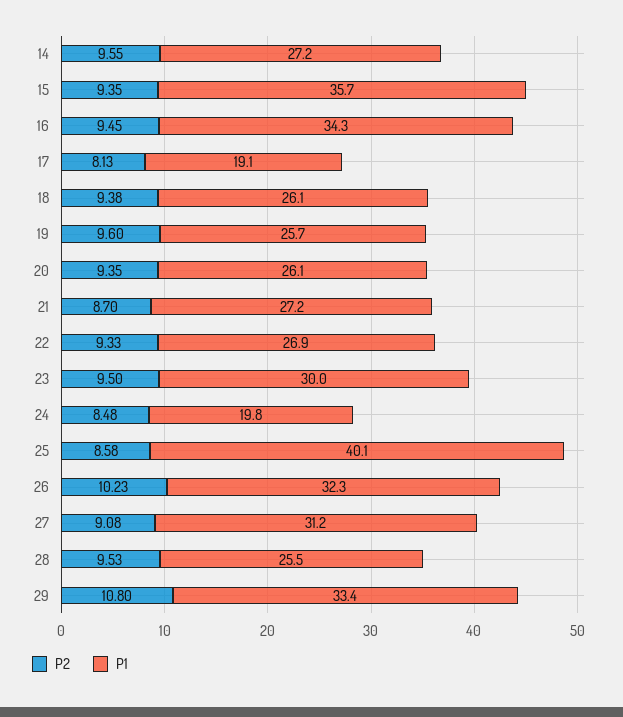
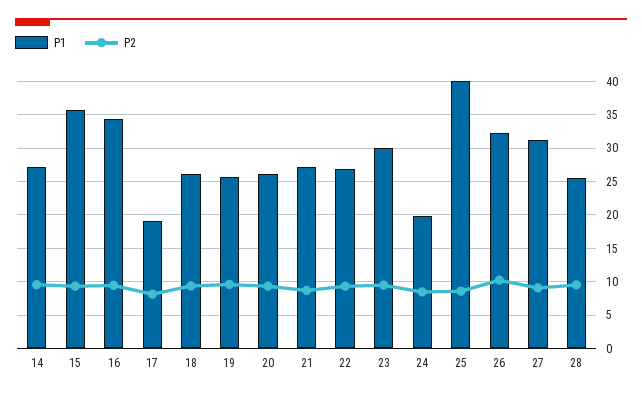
  {
    "P2": {
      "14": 9.55,
      "15": 9.35,
      "16": 9.45,
      "17": 8.13,
      "18": 9.38,
      "19": 9.6,
      "20": 9.35,
      "21": 8.7,
      "22": 9.33,
      "23": 9.5,
      "24": 8.48,
      "25": 8.58,
      "26": 10.23,
      "27": 9.08,
-     "28": 9.53,
+     "28": 9.53
-     "29": 10.8
    },
    "P1": {
      "14": 27.2,
      "15": 35.7,
      "16": 34.3,
      "17": 19.1,
      "18": 26.1,
      "19": 25.7,
      "20": 26.1,
      "21": 27.2,
      "22": 26.9,
      "23": 30,
      "24": 19.8,
      "25": 40.1,
      "26": 32.3,
      "27": 31.2,
-     "28": 25.5,
+     "28": 25.5
-     "29": 33.4
    }
  }

